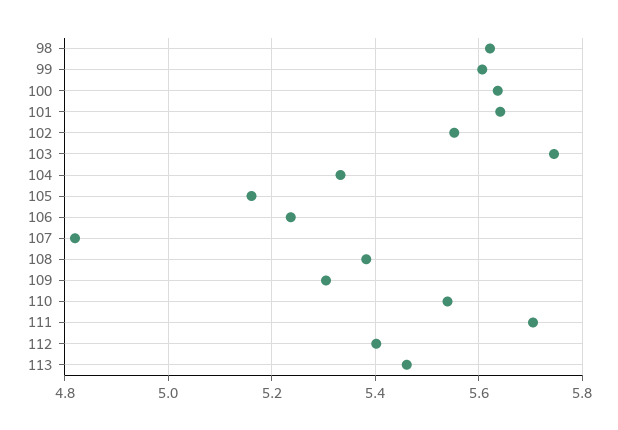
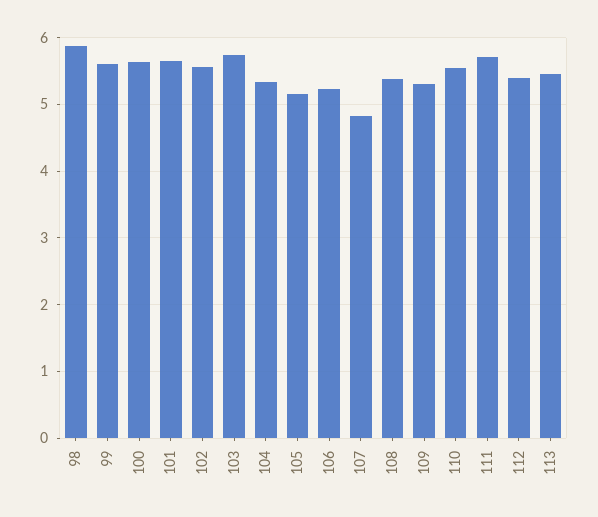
  {
-   "98": 5.62,
+   "98": 5.9,
    "99": 5.6,
    "100": 5.64,
    "101": 5.64,
    "102": 5.56,
    "103": 5.74,
    "104": 5.34,
    "105": 5.16,
    "106": 5.24,
    "107": 4.82,
    "108": 5.38,
    "109": 5.3,
    "110": 5.54,
    "111": 5.7,
    "112": 5.4,
    "113": 5.46
  }

